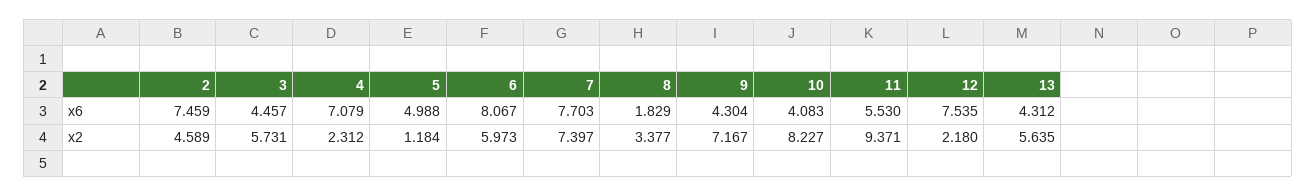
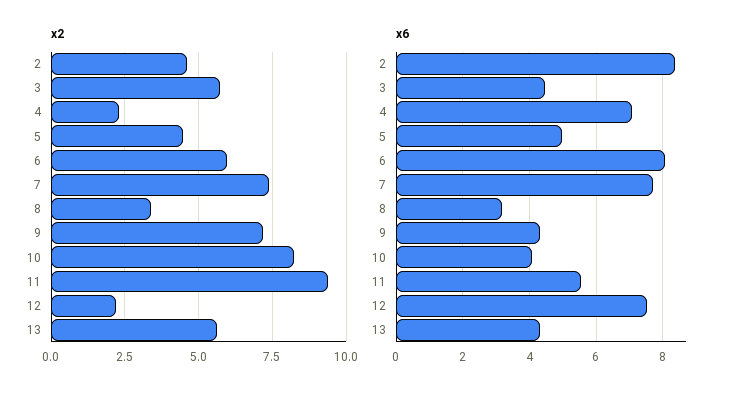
  {
    "x6": {
-     "2": 7.459,
+     "2": 8.4,
      "3": 4.457,
      "4": 7.079,
      "5": 4.988,
      "6": 8.067,
      "7": 7.703,
-     "8": 1.829,
+     "8": 3.2,
      "9": 4.304,
      "10": 4.083,
      "11": 5.53,
      "12": 7.535,
      "13": 4.312
    },
    "x2": {
      "2": 4.589,
      "3": 5.731,
      "4": 2.312,
-     "5": 1.184,
+     "5": 4.5,
      "6": 5.973,
      "7": 7.397,
      "8": 3.377,
      "9": 7.167,
      "10": 8.227,
      "11": 9.371,
      "12": 2.18,
      "13": 5.635
    }
  }

